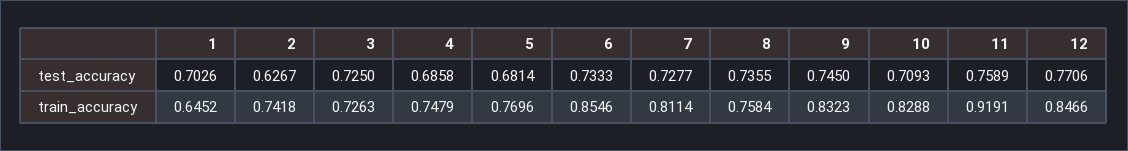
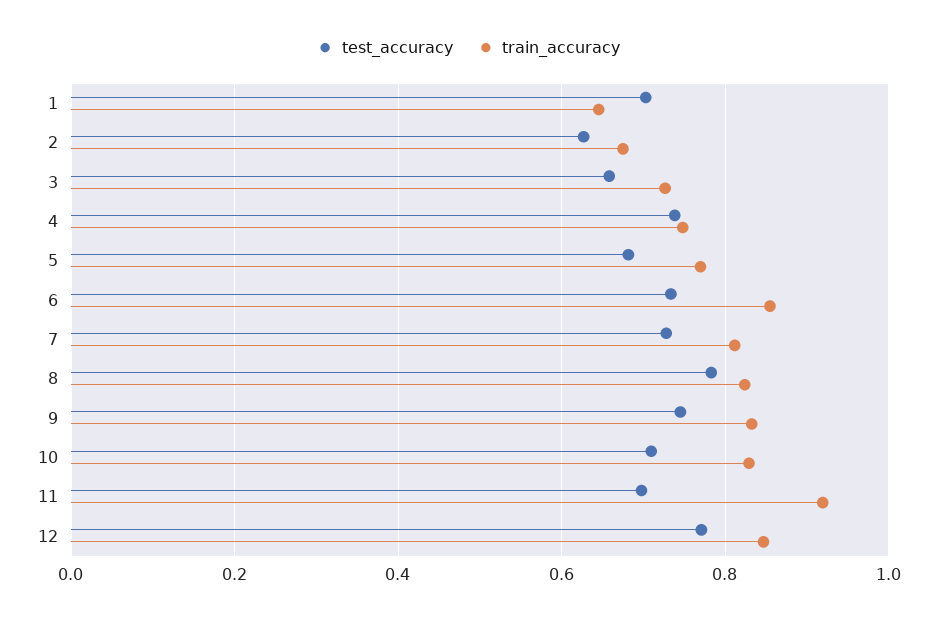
  {
    "test_accuracy": {
      "1": 0.7026,
      "2": 0.6267,
-     "3": 0.725,
+     "3": 0.66,
-     "4": 0.6858,
+     "4": 0.74,
      "5": 0.6814,
      "6": 0.7333,
      "7": 0.7277,
-     "8": 0.7355,
+     "8": 0.78,
      "9": 0.745,
      "10": 0.7093,
-     "11": 0.7589,
+     "11": 0.7,
      "12": 0.7706
    },
    "train_accuracy": {
      "1": 0.6452,
-     "2": 0.7418,
+     "2": 0.68,
      "3": 0.7263,
      "4": 0.7479,
      "5": 0.7696,
      "6": 0.8546,
      "7": 0.8114,
-     "8": 0.7584,
+     "8": 0.82,
      "9": 0.8323,
      "10": 0.8288,
      "11": 0.9191,
      "12": 0.8466
    }
  }

